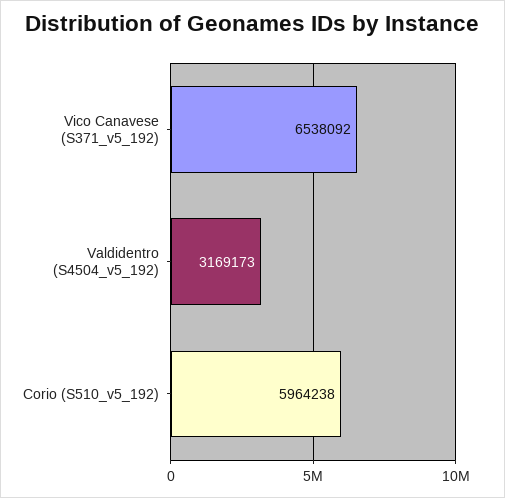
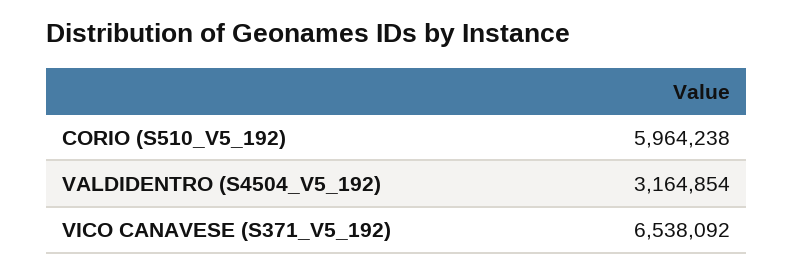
  {
    "Vico Canavese (S371_v5_192)": 6538092,
-   "Valdidentro (S4504_v5_192)": 3169173,
+   "Valdidentro (S4504_v5_192)": 3164854,
    "Corio (S510_v5_192)": 5964238
  }

